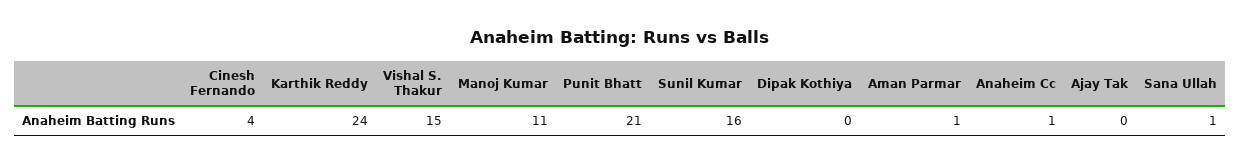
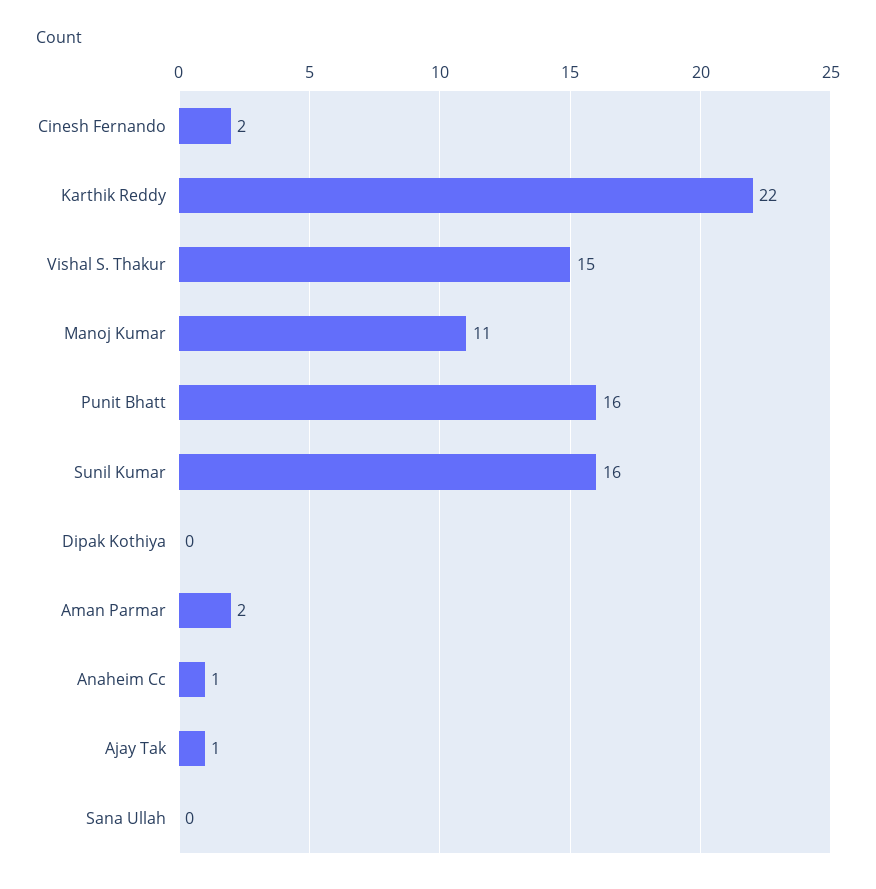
  {
-   "Cinesh Fernando": 4,
+   "Cinesh Fernando": 2,
-   "Karthik Reddy": 24,
+   "Karthik Reddy": 22,
    "Vishal S. Thakur": 15,
    "Manoj Kumar": 11,
-   "Punit Bhatt": 21,
+   "Punit Bhatt": 16,
    "Sunil Kumar": 16,
    "Dipak Kothiya": 0,
-   "Aman Parmar": 1,
+   "Aman Parmar": 2,
    "Anaheim Cc": 1,
-   "Ajay Tak": 0,
+   "Ajay Tak": 1,
-   "Sana Ullah": 1
+   "Sana Ullah": 0
  }

